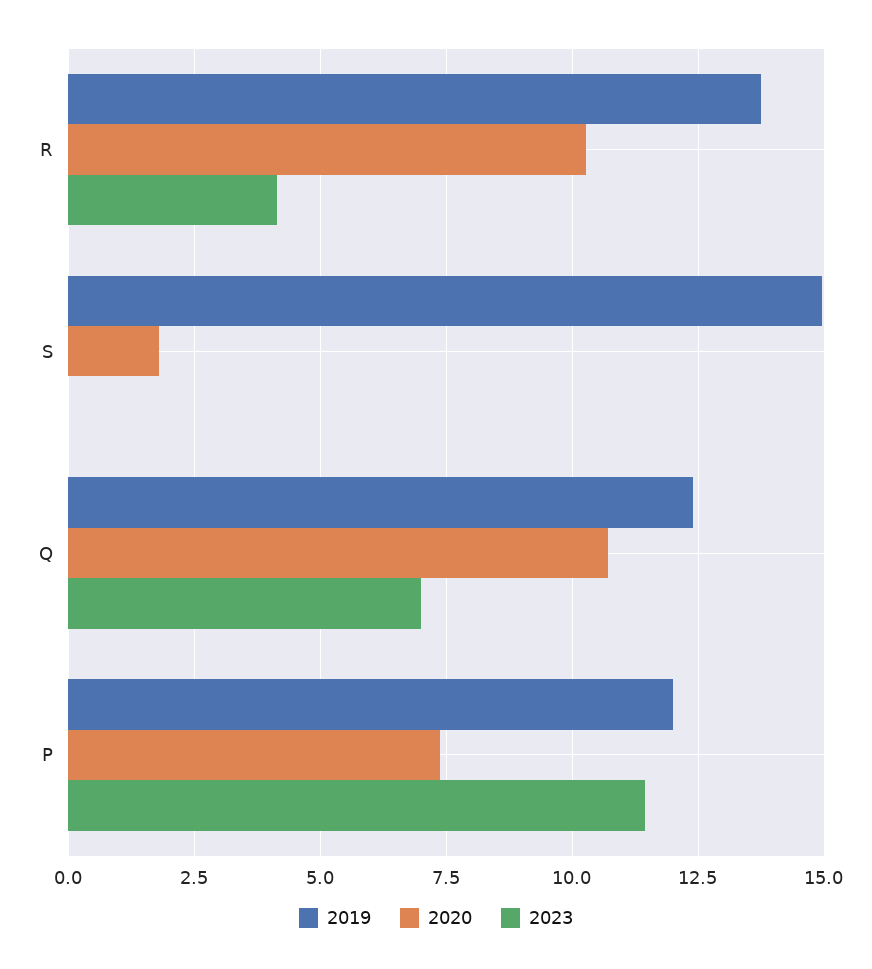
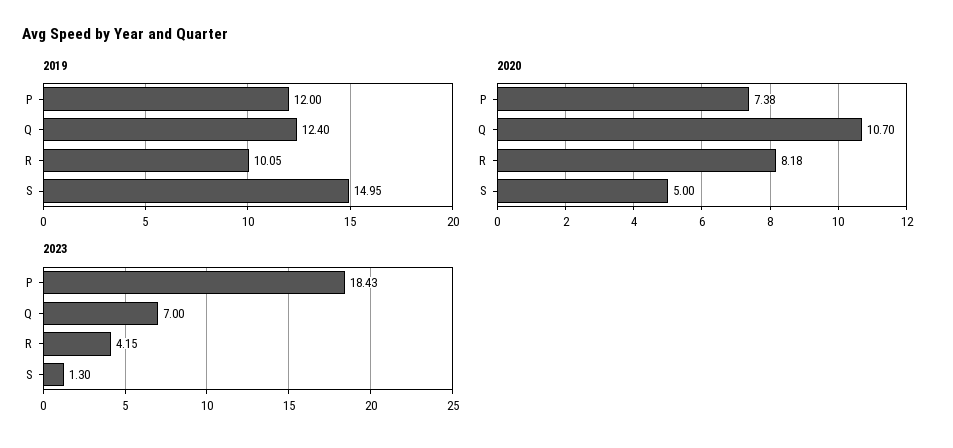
  {
    "2019": {
-     "R": 13.75,
+     "R": 10.05,
      "S": 14.95,
      "Q": 12.4,
      "P": 12
    },
    "2020": {
-     "R": 10.25,
+     "R": 8.18,
-     "S": 1.75,
+     "S": 5,
      "Q": 10.7,
      "P": 7.38
    },
    "2023": {
      "R": 4.15,
-     "S": 0,
+     "S": 1.3,
      "Q": 7,
-     "P": 11.5
+     "P": 18.43
    }
  }

